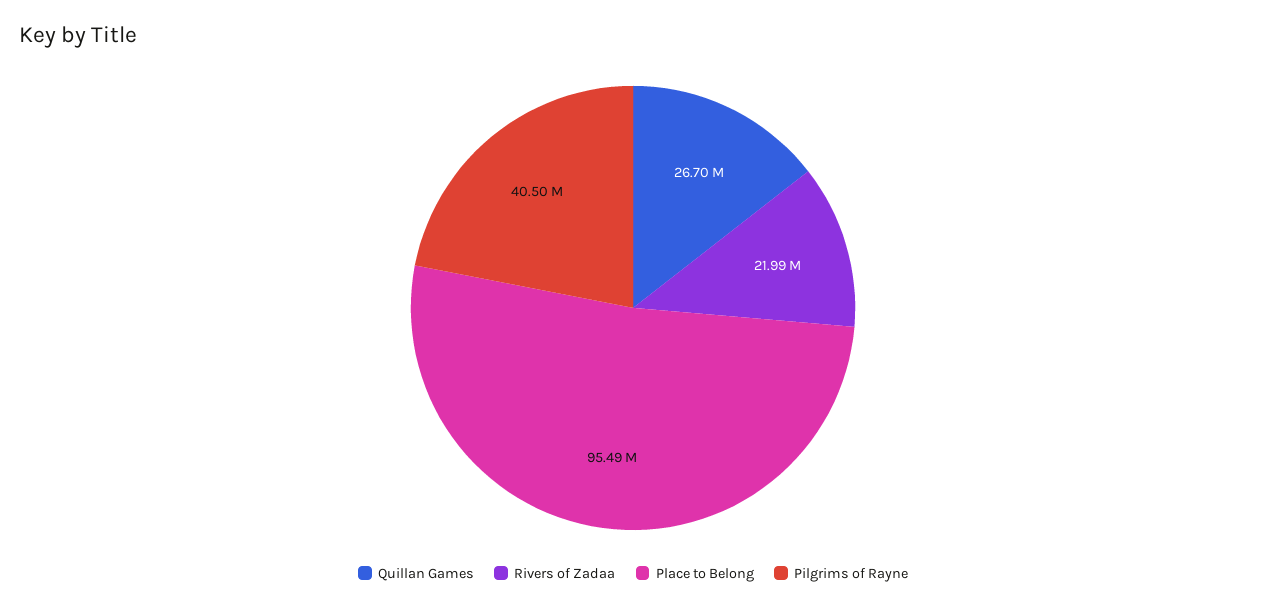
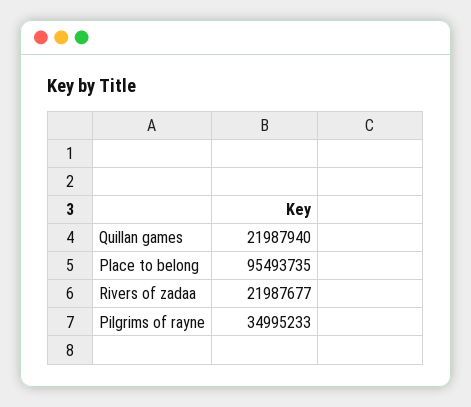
  {
-   "Quillan Games": 26700000,
+   "Quillan Games": 21987940,
    "Rivers of Zadaa": 21987677,
    "Place to Belong": 95493735,
-   "Pilgrims of Rayne": 40500000
+   "Pilgrims of Rayne": 34995233
  }

